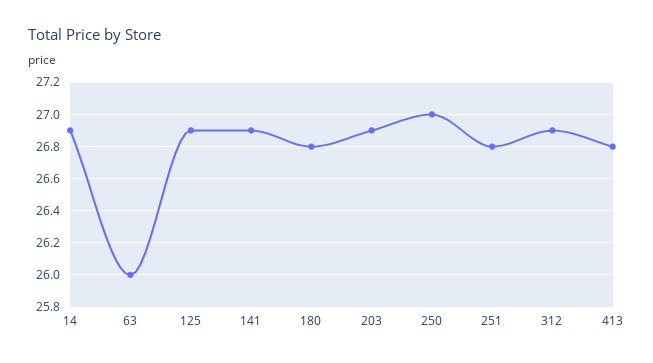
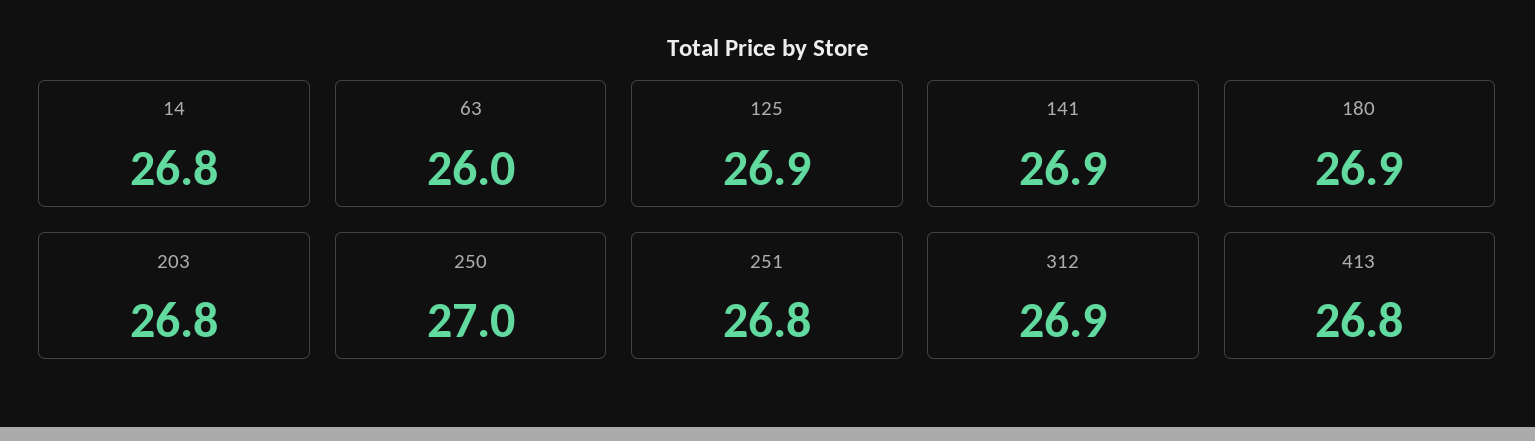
  {
-   "14": 26.9,
+   "14": 26.8,
    "63": 26,
    "125": 26.9,
    "141": 26.9,
-   "180": 26.8,
+   "180": 26.9,
-   "203": 26.9,
+   "203": 26.8,
    "250": 27,
    "251": 26.8,
    "312": 26.9,
    "413": 26.8
  }

